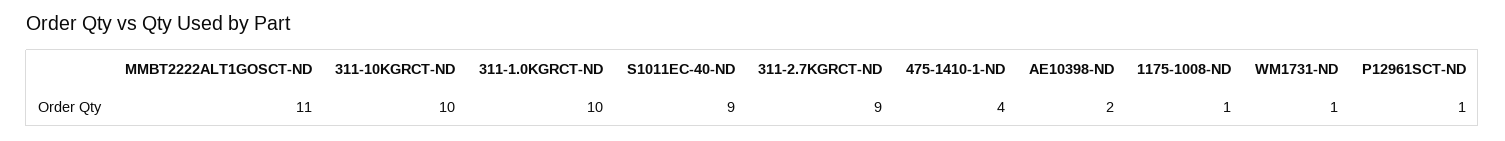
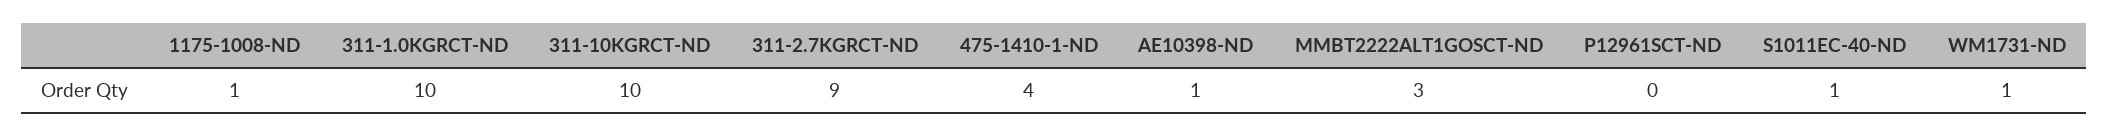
  {
-   "MMBT2222ALT1GOSCT-ND": 11,
+   "MMBT2222ALT1GOSCT-ND": 3,
    "311-10KGRCT-ND": 10,
    "311-1.0KGRCT-ND": 10,
-   "S1011EC-40-ND": 9,
+   "S1011EC-40-ND": 1,
    "311-2.7KGRCT-ND": 9,
    "475-1410-1-ND": 4,
-   "AE10398-ND": 2,
+   "AE10398-ND": 1,
    "1175-1008-ND": 1,
    "WM1731-ND": 1,
-   "P12961SCT-ND": 1
+   "P12961SCT-ND": 0
  }

